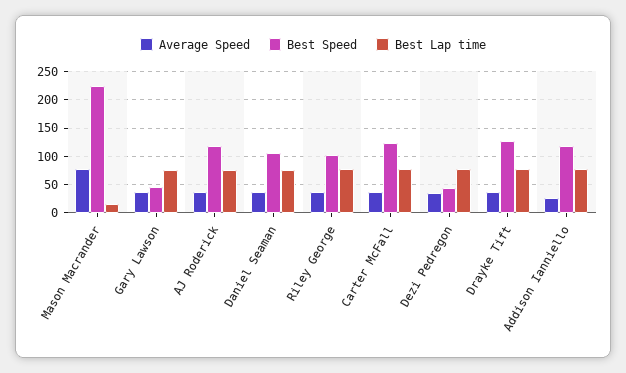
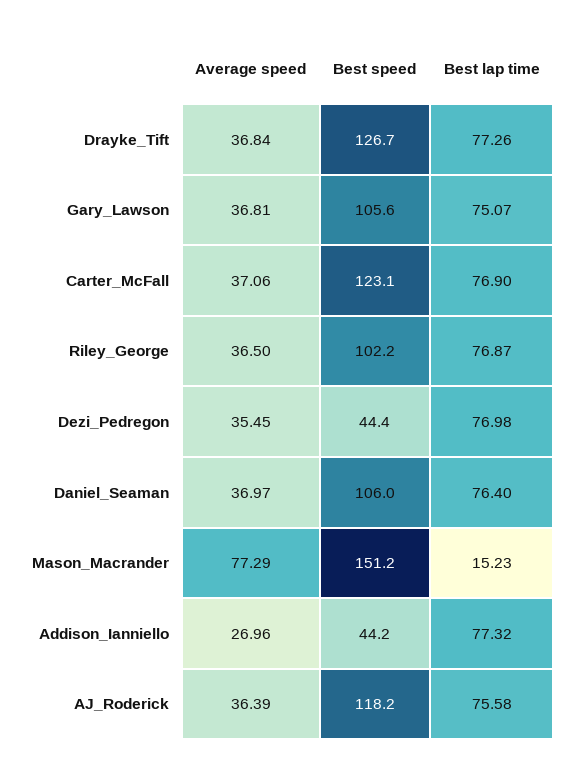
  {
    "Average Speed": {
      "Mason Macrander": 77.29,
      "Gary Lawson": 36.81,
      "AJ Roderick": 36.39,
      "Daniel Seaman": 36.97,
      "Riley George": 36.5,
      "Carter McFall": 37.06,
      "Dezi Pedregon": 35.45,
      "Drayke Tift": 36.84,
      "Addison Ianniello": 26.96
    },
    "Best Speed": {
-     "Mason Macrander": 225,
+     "Mason Macrander": 151.2,
-     "Gary Lawson": 50,
+     "Gary Lawson": 105.6,
      "AJ Roderick": 118.2,
      "Daniel Seaman": 106,
      "Riley George": 102.2,
      "Carter McFall": 123.1,
      "Dezi Pedregon": 44.4,
      "Drayke Tift": 126.7,
-     "Addison Ianniello": 125
+     "Addison Ianniello": 44.2
    },
    "Best Lap time": {
      "Mason Macrander": 15.23,
      "Gary Lawson": 75.07,
      "AJ Roderick": 75.58,
      "Daniel Seaman": 76.4,
      "Riley George": 76.87,
      "Carter McFall": 76.9,
      "Dezi Pedregon": 76.98,
      "Drayke Tift": 77.26,
      "Addison Ianniello": 77.32
    }
  }

